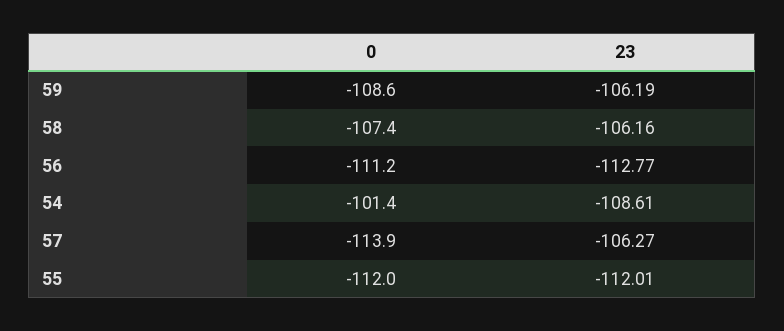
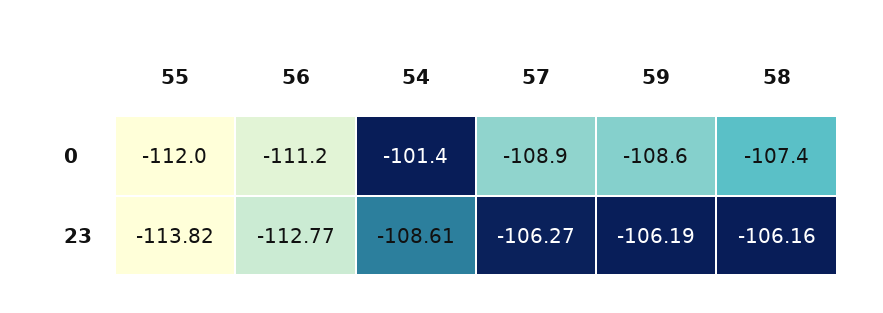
  {
    "0": {
      "59": -108.6,
      "58": -107.4,
      "56": -111.2,
      "54": -101.4,
-     "57": -113.9,
+     "57": -108.9,
      "55": -112
    },
    "23": {
      "59": -106.19,
      "58": -106.16,
      "56": -112.77,
      "54": -108.61,
      "57": -106.27,
-     "55": -112.01
+     "55": -113.82
    }
  }

